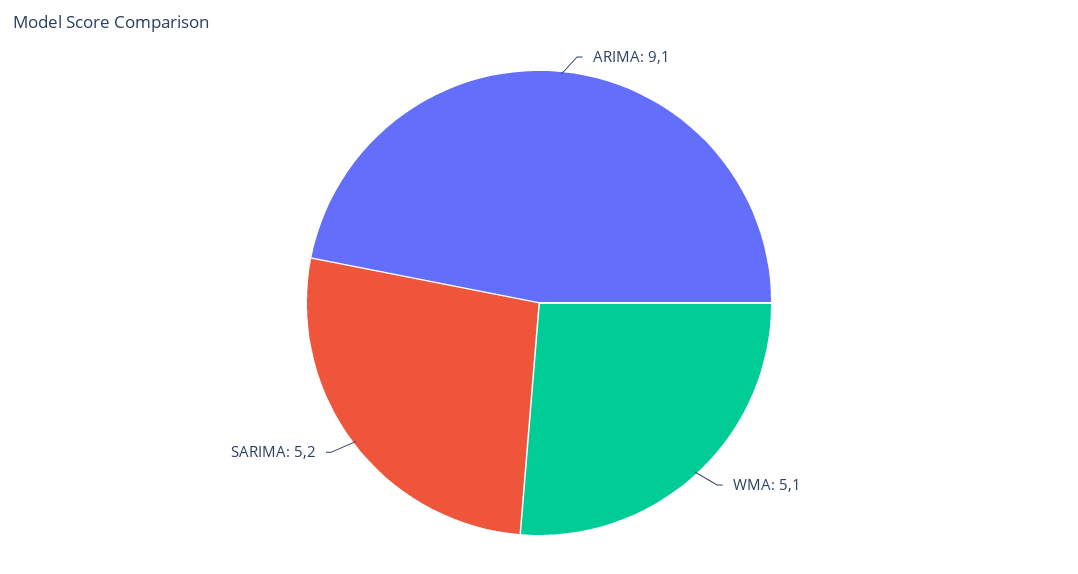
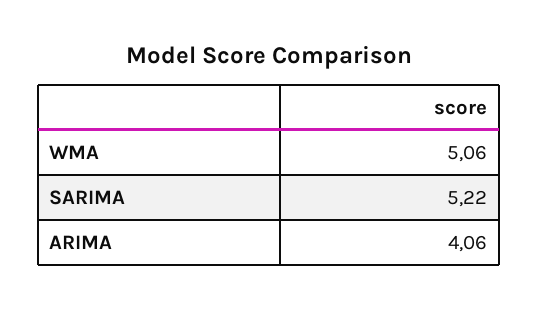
  {
-   "ARIMA": 9.1,
+   "ARIMA": 4.06,
    "WMA": 5.06,
    "SARIMA": 5.22
  }

